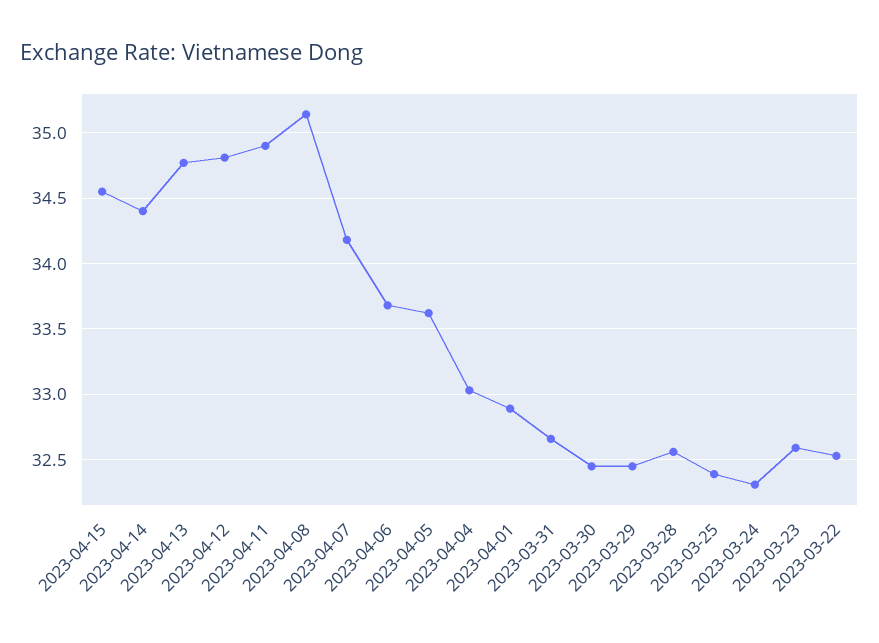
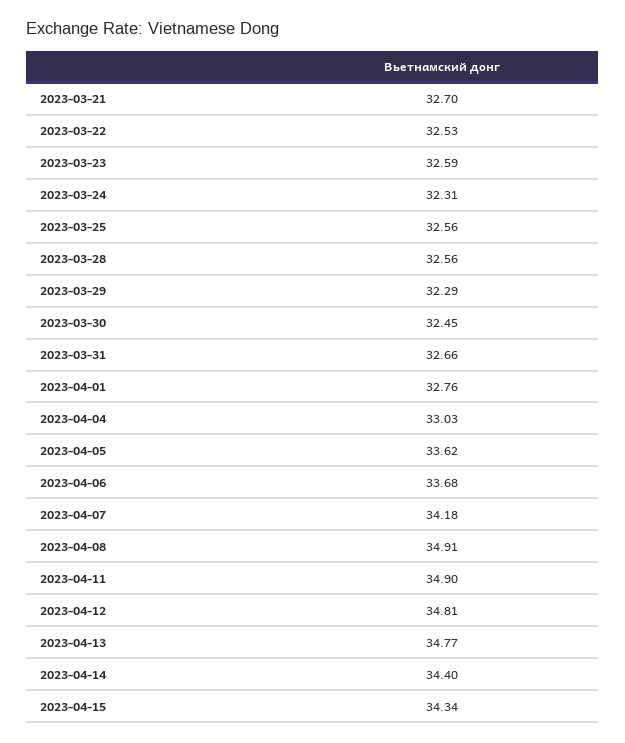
  {
-   "2023-04-15": 34.55,
+   "2023-04-15": 34.34,
    "2023-04-14": 34.4,
    "2023-04-13": 34.77,
    "2023-04-12": 34.81,
    "2023-04-11": 34.9,
-   "2023-04-08": 35.15,
+   "2023-04-08": 34.91,
    "2023-04-07": 34.18,
    "2023-04-06": 33.68,
    "2023-04-05": 33.62,
    "2023-04-04": 33.03,
-   "2023-04-01": 32.9,
+   "2023-04-01": 32.76,
    "2023-03-31": 32.66,
    "2023-03-30": 32.45,
-   "2023-03-29": 32.45,
+   "2023-03-29": 32.29,
    "2023-03-28": 32.56,
-   "2023-03-25": 32.4,
+   "2023-03-25": 32.56,
    "2023-03-24": 32.31,
    "2023-03-23": 32.59,
-   "2023-03-22": 32.53
+   "2023-03-22": 32.53,
+   "2023-03-21": 32.7
  }

